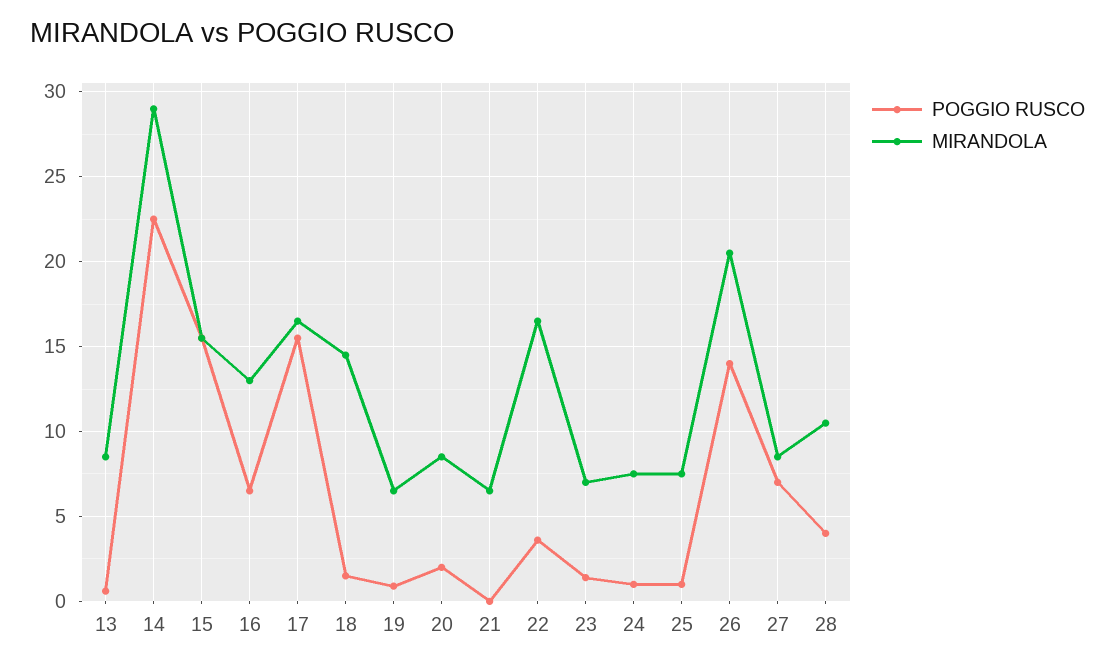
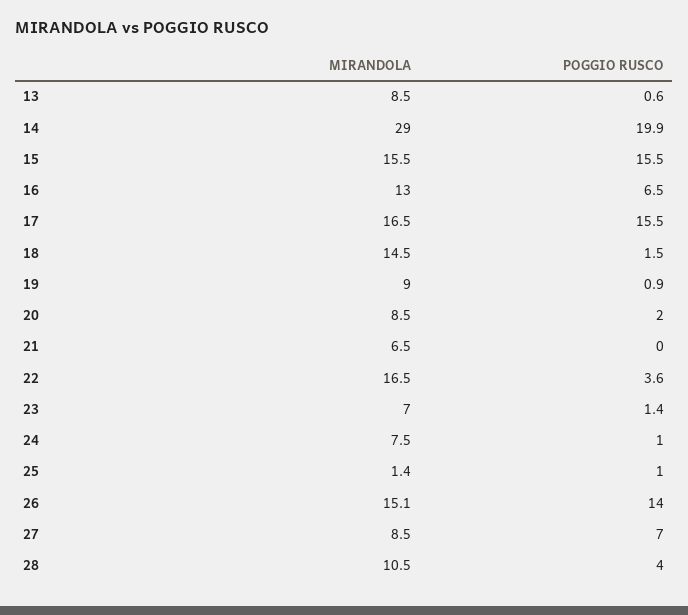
  {
    "POGGIO RUSCO": {
      "13": 0.6,
-     "14": 22.5,
+     "14": 19.9,
      "15": 15.5,
      "16": 6.5,
      "17": 15.5,
      "18": 1.5,
      "19": 0.9,
      "20": 2,
      "21": 0,
      "22": 3.6,
      "23": 1.4,
      "24": 1,
      "25": 1,
      "26": 14,
      "27": 7,
      "28": 4
    },
    "MIRANDOLA": {
      "13": 8.5,
      "14": 29,
      "15": 15.5,
      "16": 13,
      "17": 16.5,
      "18": 14.5,
-     "19": 6.5,
+     "19": 9,
      "20": 8.5,
      "21": 6.5,
      "22": 16.5,
      "23": 7,
      "24": 7.5,
-     "25": 7.5,
+     "25": 1.4,
-     "26": 20.5,
+     "26": 15.1,
      "27": 8.5,
      "28": 10.5
    }
  }

